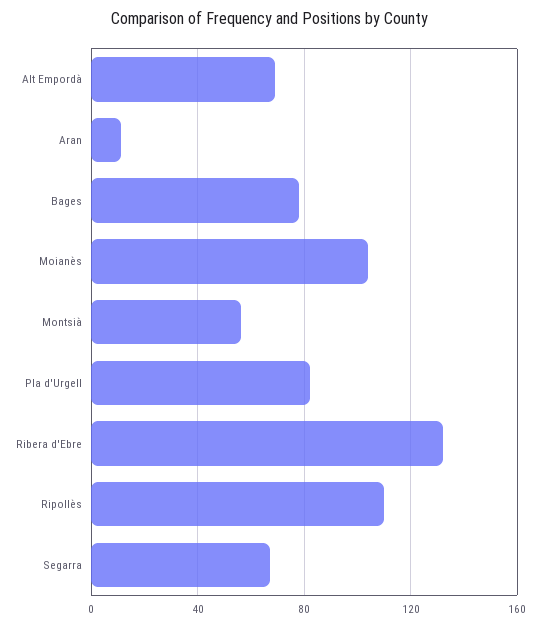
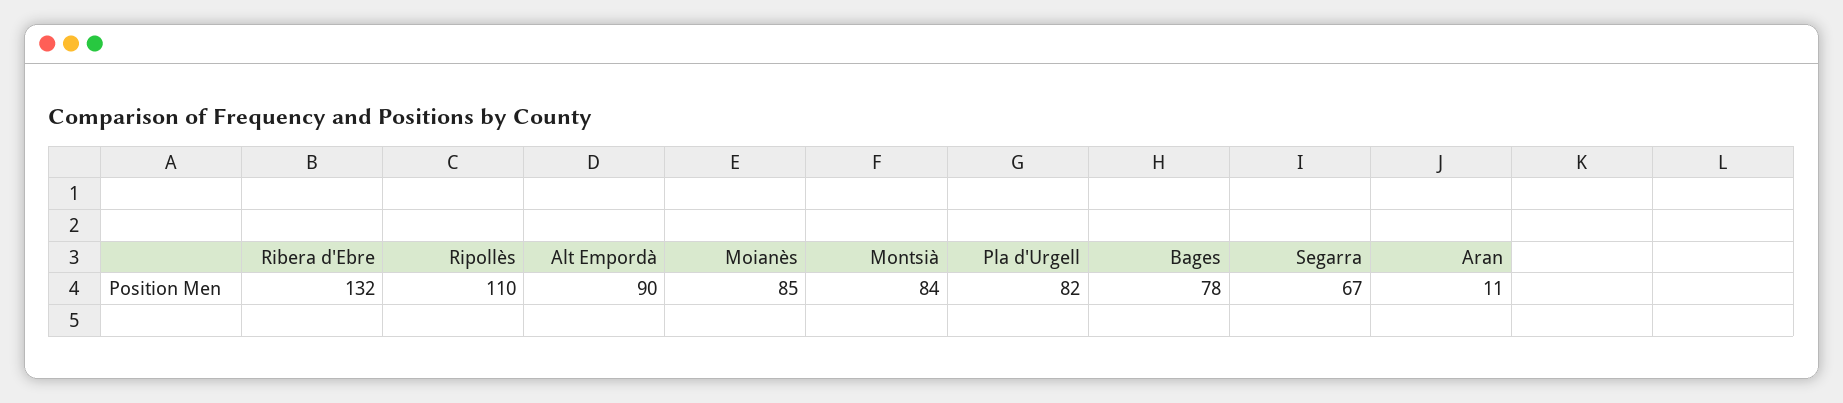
  {
-   "Alt Empordà": 70,
+   "Alt Empordà": 90,
    "Aran": 11,
    "Bages": 78,
-   "Moianès": 105,
+   "Moianès": 85,
-   "Montsià": 55,
+   "Montsià": 84,
    "Pla d'Urgell": 82,
    "Ribera d'Ebre": 132,
    "Ripollès": 110,
    "Segarra": 67
  }

